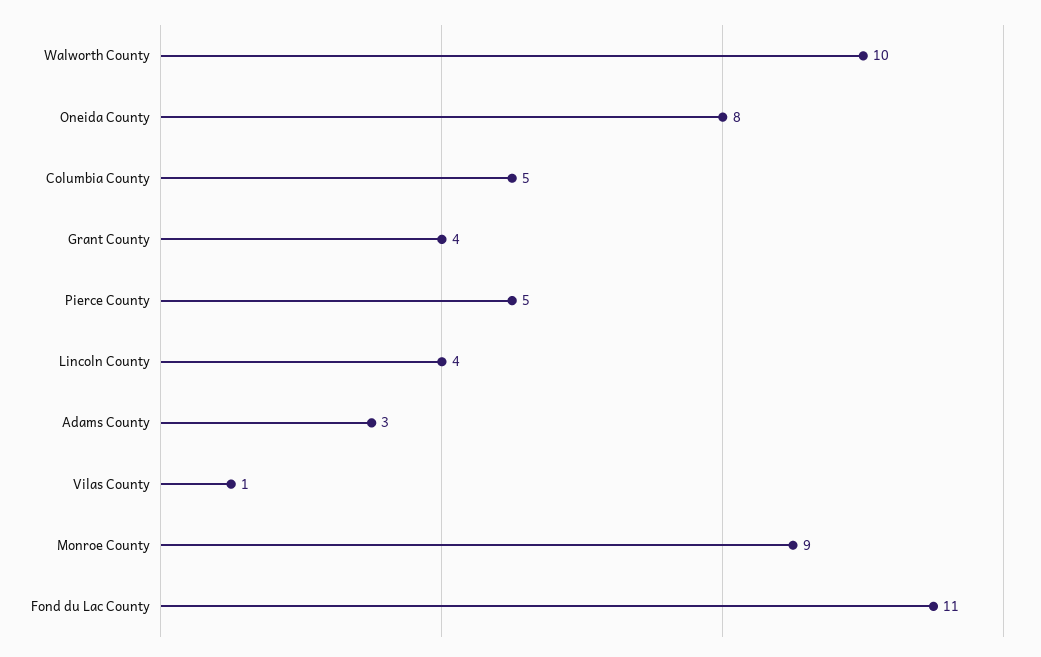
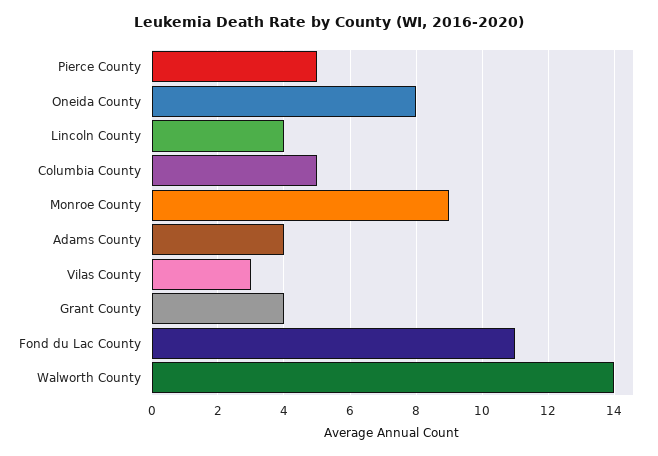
  {
-   "Walworth County": 10,
+   "Walworth County": 14,
    "Oneida County": 8,
    "Columbia County": 5,
    "Grant County": 4,
    "Pierce County": 5,
    "Lincoln County": 4,
-   "Adams County": 3,
+   "Adams County": 4,
-   "Vilas County": 1,
+   "Vilas County": 3,
    "Monroe County": 9,
    "Fond du Lac County": 11
  }

